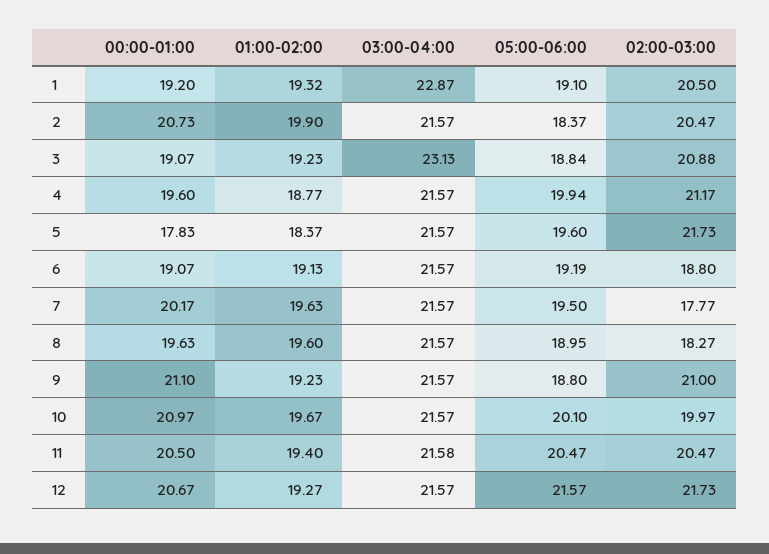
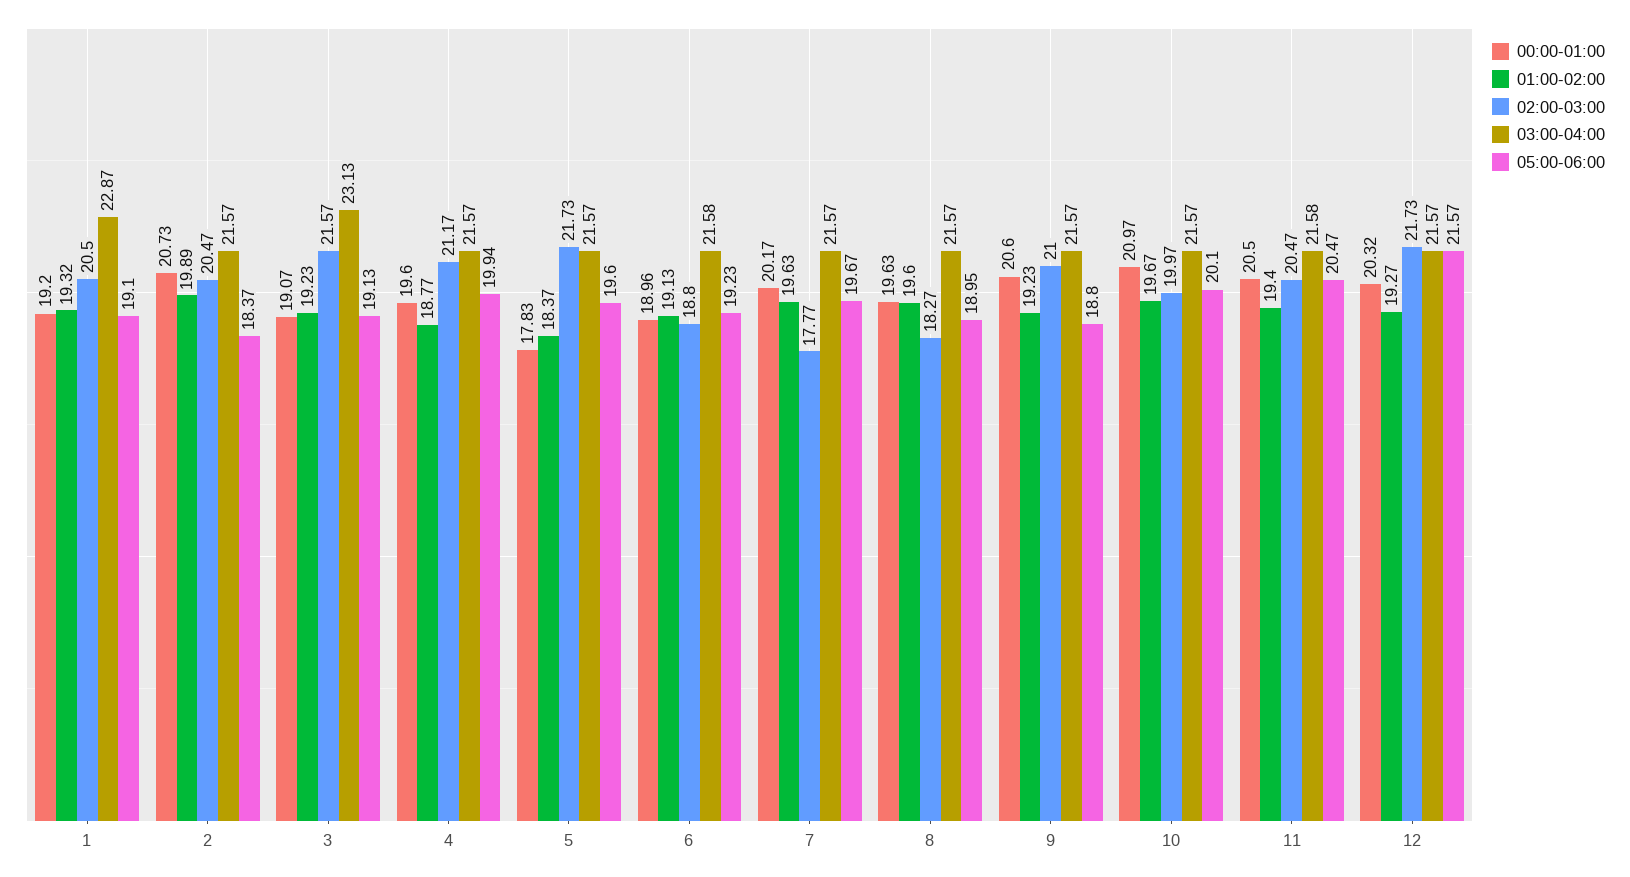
  {
    "00:00-01:00": {
      "1": 19.2,
      "2": 20.73,
      "3": 19.07,
      "4": 19.6,
      "5": 17.83,
-     "6": 19.07,
+     "6": 18.96,
      "7": 20.17,
      "8": 19.63,
-     "9": 21.1,
+     "9": 20.6,
      "10": 20.97,
      "11": 20.5,
-     "12": 20.67
+     "12": 20.32
    },
    "01:00-02:00": {
      "1": 19.32,
-     "2": 19.9,
+     "2": 19.89,
      "3": 19.23,
      "4": 18.77,
      "5": 18.37,
      "6": 19.13,
      "7": 19.63,
      "8": 19.6,
      "9": 19.23,
      "10": 19.67,
      "11": 19.4,
      "12": 19.27
    },
    "03:00-04:00": {
      "1": 22.87,
      "2": 21.57,
      "3": 23.13,
      "4": 21.57,
      "5": 21.57,
-     "6": 21.57,
+     "6": 21.58,
      "7": 21.57,
      "8": 21.57,
      "9": 21.57,
      "10": 21.57,
      "11": 21.58,
      "12": 21.57
    },
    "05:00-06:00": {
      "1": 19.1,
      "2": 18.37,
-     "3": 18.84,
+     "3": 19.13,
      "4": 19.94,
      "5": 19.6,
-     "6": 19.19,
+     "6": 19.23,
-     "7": 19.5,
+     "7": 19.67,
      "8": 18.95,
      "9": 18.8,
      "10": 20.1,
      "11": 20.47,
      "12": 21.57
    },
    "02:00-03:00": {
      "1": 20.5,
      "2": 20.47,
-     "3": 20.88,
+     "3": 21.57,
      "4": 21.17,
      "5": 21.73,
      "6": 18.8,
      "7": 17.77,
      "8": 18.27,
      "9": 21,
      "10": 19.97,
      "11": 20.47,
      "12": 21.73
    }
  }

